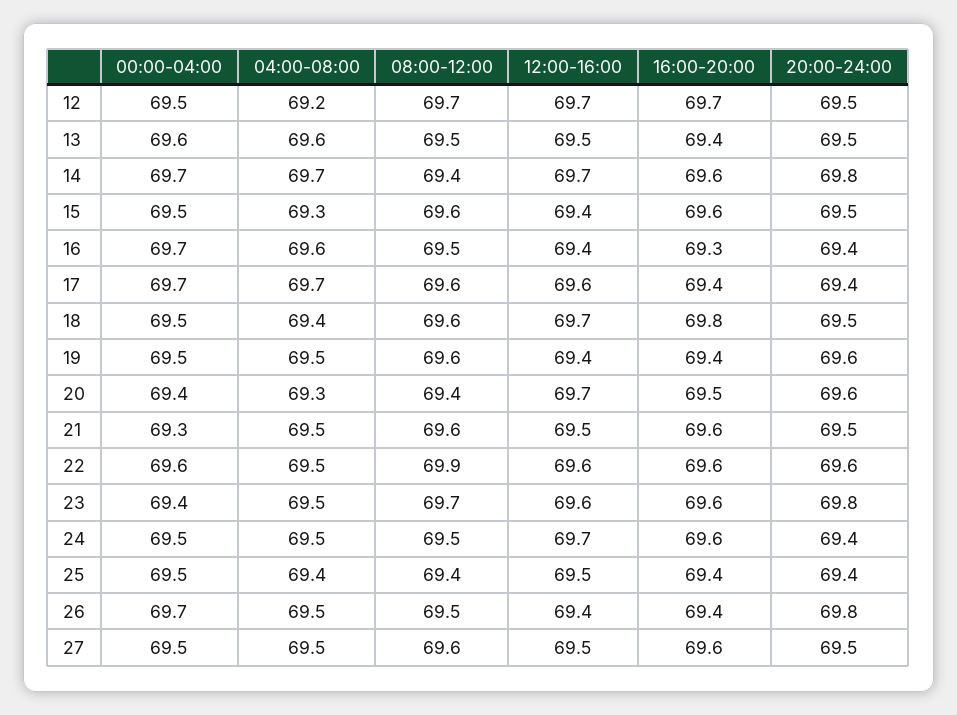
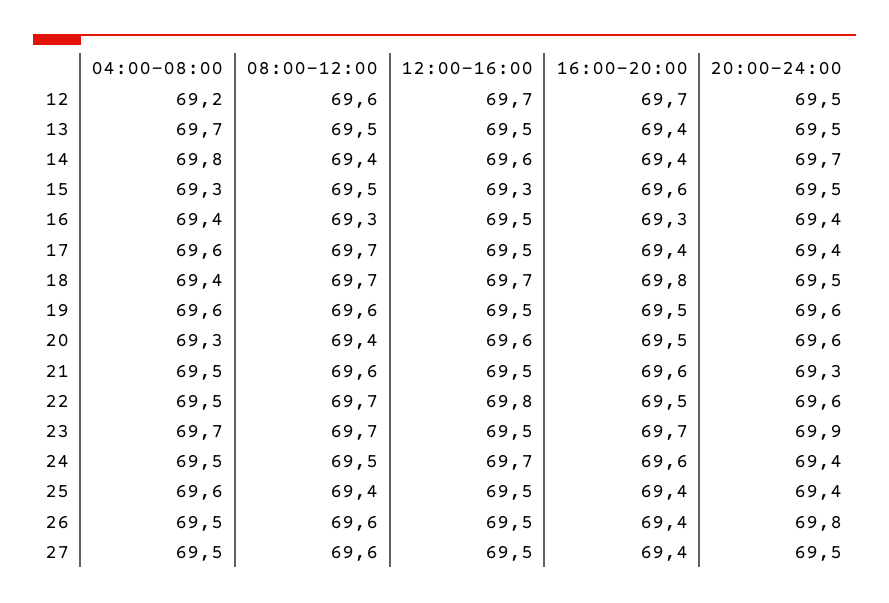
  {
-   "00:00-04:00": {
-     "12": 69.5,
-     "13": 69.6,
-     "14": 69.7,
-     "15": 69.5,
-     "16": 69.7,
-     "17": 69.7,
-     "18": 69.5,
-     "19": 69.5,
-     "20": 69.4,
-     "21": 69.3,
-     "22": 69.6,
-     "23": 69.4,
-     "24": 69.5,
-     "25": 69.5,
-     "26": 69.7,
-     "27": 69.5
-   },
    "04:00-08:00": {
      "12": 69.2,
-     "13": 69.6,
+     "13": 69.7,
-     "14": 69.7,
+     "14": 69.8,
      "15": 69.3,
-     "16": 69.6,
+     "16": 69.4,
-     "17": 69.7,
+     "17": 69.6,
      "18": 69.4,
-     "19": 69.5,
+     "19": 69.6,
      "20": 69.3,
      "21": 69.5,
      "22": 69.5,
-     "23": 69.5,
+     "23": 69.7,
      "24": 69.5,
-     "25": 69.4,
+     "25": 69.6,
      "26": 69.5,
      "27": 69.5
    },
    "08:00-12:00": {
-     "12": 69.7,
+     "12": 69.6,
      "13": 69.5,
      "14": 69.4,
-     "15": 69.6,
+     "15": 69.5,
-     "16": 69.5,
+     "16": 69.3,
-     "17": 69.6,
+     "17": 69.7,
-     "18": 69.6,
+     "18": 69.7,
      "19": 69.6,
      "20": 69.4,
      "21": 69.6,
-     "22": 69.9,
+     "22": 69.7,
      "23": 69.7,
      "24": 69.5,
      "25": 69.4,
-     "26": 69.5,
+     "26": 69.6,
      "27": 69.6
    },
    "12:00-16:00": {
      "12": 69.7,
      "13": 69.5,
-     "14": 69.7,
+     "14": 69.6,
-     "15": 69.4,
+     "15": 69.3,
-     "16": 69.4,
+     "16": 69.5,
-     "17": 69.6,
+     "17": 69.5,
      "18": 69.7,
-     "19": 69.4,
+     "19": 69.5,
-     "20": 69.7,
+     "20": 69.6,
      "21": 69.5,
-     "22": 69.6,
+     "22": 69.8,
-     "23": 69.6,
+     "23": 69.5,
      "24": 69.7,
      "25": 69.5,
-     "26": 69.4,
+     "26": 69.5,
      "27": 69.5
    },
    "16:00-20:00": {
      "12": 69.7,
      "13": 69.4,
-     "14": 69.6,
+     "14": 69.4,
      "15": 69.6,
      "16": 69.3,
      "17": 69.4,
      "18": 69.8,
-     "19": 69.4,
+     "19": 69.5,
      "20": 69.5,
      "21": 69.6,
-     "22": 69.6,
+     "22": 69.5,
-     "23": 69.6,
+     "23": 69.7,
      "24": 69.6,
      "25": 69.4,
      "26": 69.4,
-     "27": 69.6
+     "27": 69.4
    },
    "20:00-24:00": {
      "12": 69.5,
      "13": 69.5,
-     "14": 69.8,
+     "14": 69.7,
      "15": 69.5,
      "16": 69.4,
      "17": 69.4,
      "18": 69.5,
      "19": 69.6,
      "20": 69.6,
-     "21": 69.5,
+     "21": 69.3,
      "22": 69.6,
-     "23": 69.8,
+     "23": 69.9,
      "24": 69.4,
      "25": 69.4,
      "26": 69.8,
      "27": 69.5
    }
  }

